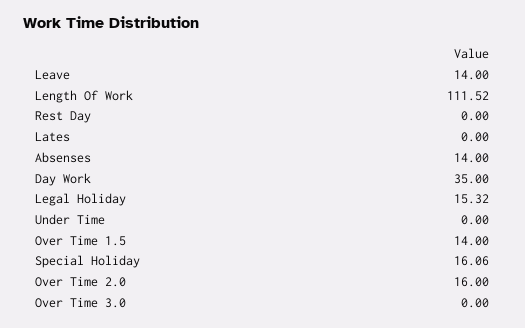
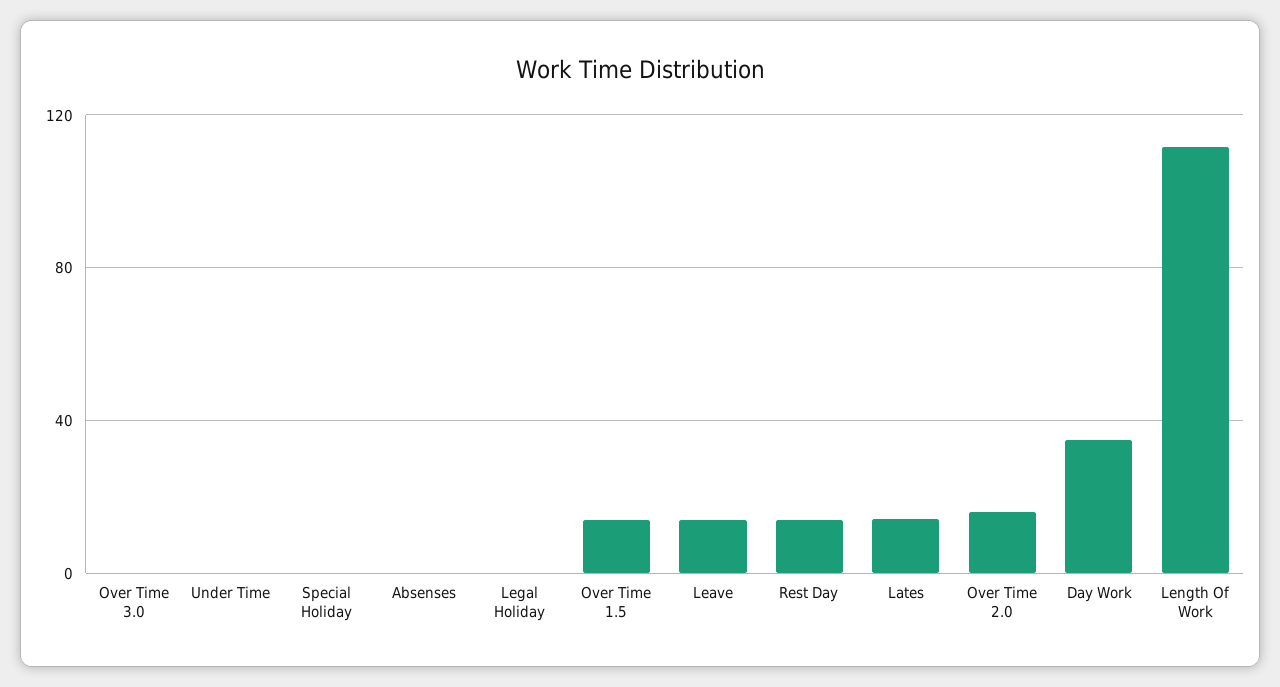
  {
    "Leave": 14,
    "Length Of Work": 111.52,
-   "Rest Day": 0,
+   "Rest Day": 15,
-   "Lates": 0,
+   "Lates": 15,
-   "Absenses": 14,
+   "Absenses": 0,
    "Day Work": 35,
-   "Legal Holiday": 15.32,
+   "Legal Holiday": 0,
    "Under Time": 0,
    "Over Time 1.5": 14,
-   "Special Holiday": 16.06,
+   "Special Holiday": 0,
    "Over Time 2.0": 16,
    "Over Time 3.0": 0
  }

